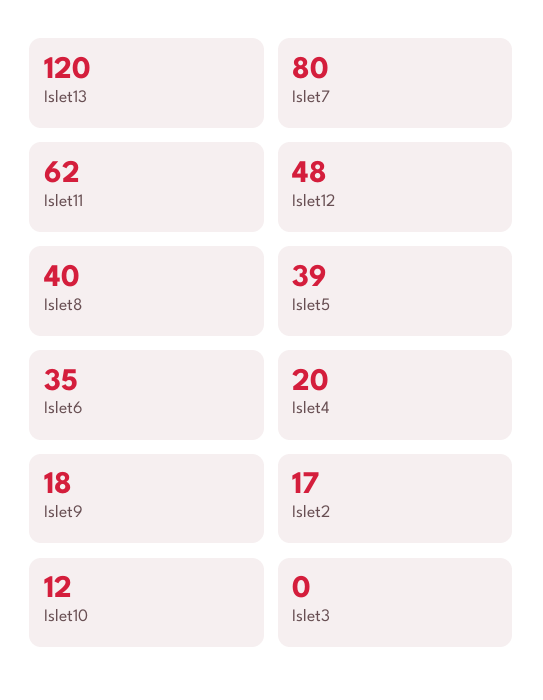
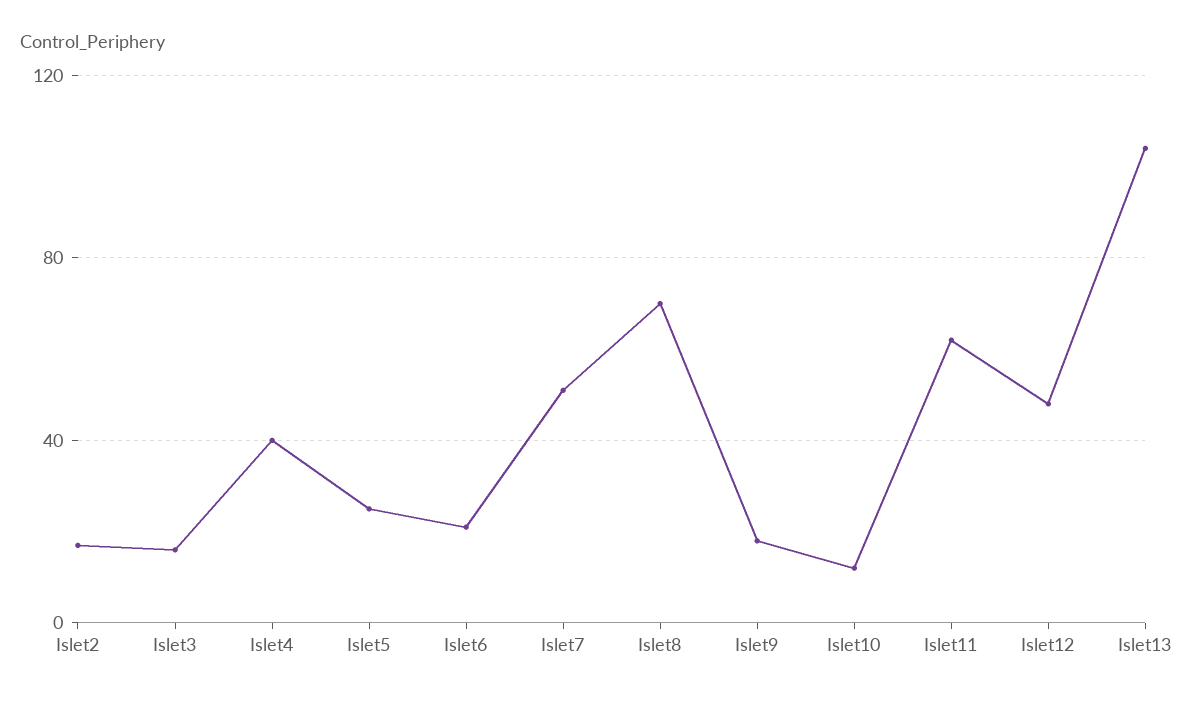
  {
-   "Islet13": 120,
+   "Islet13": 105,
-   "Islet7": 80,
+   "Islet7": 50,
    "Islet11": 62,
    "Islet12": 48,
-   "Islet8": 40,
+   "Islet8": 70,
-   "Islet5": 39,
+   "Islet5": 25,
-   "Islet6": 35,
+   "Islet6": 20,
-   "Islet4": 20,
+   "Islet4": 40,
    "Islet9": 18,
    "Islet2": 17,
    "Islet10": 12,
-   "Islet3": 0
+   "Islet3": 15
  }

